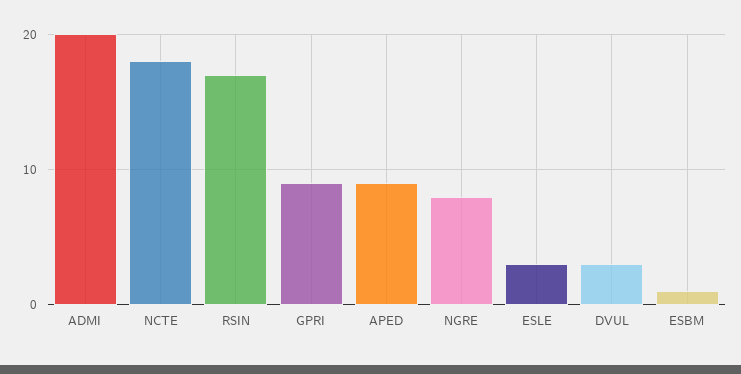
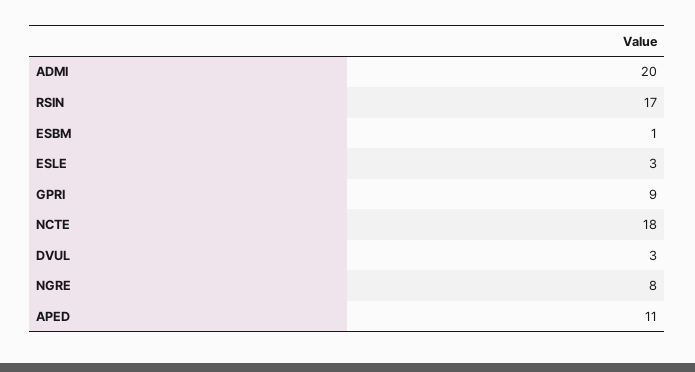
  {
    "ADMI": 20,
    "NCTE": 18,
    "RSIN": 17,
    "GPRI": 9,
-   "APED": 9,
+   "APED": 11,
    "NGRE": 8,
    "ESLE": 3,
    "DVUL": 3,
    "ESBM": 1
  }

